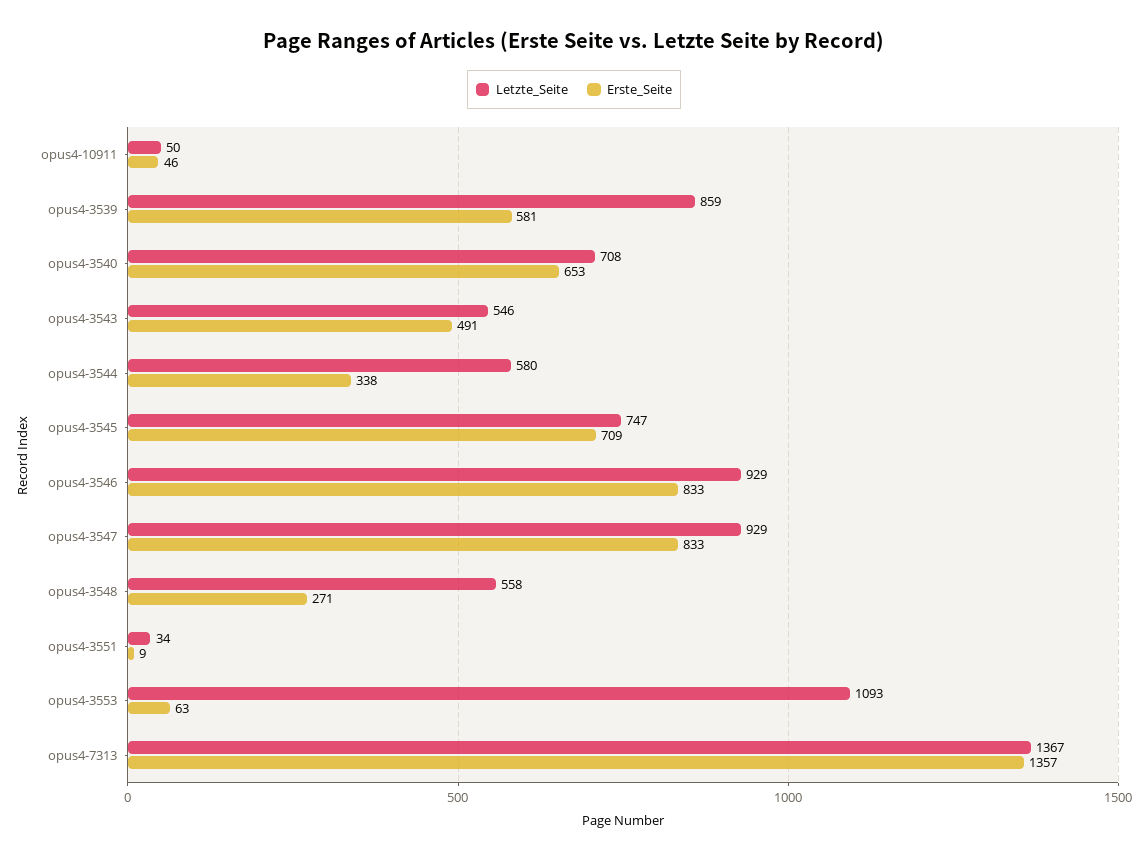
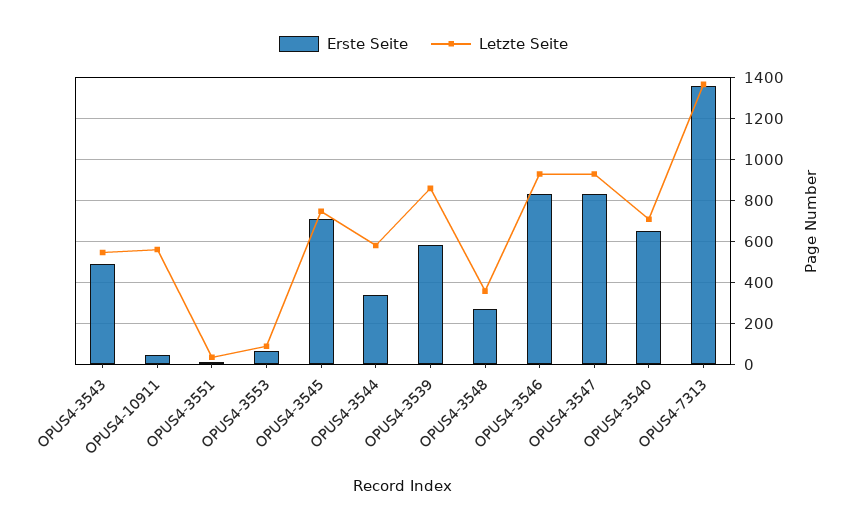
  {
    "Letzte_Seite": {
-     "opus4-10911": 50,
+     "opus4-10911": 550,
      "opus4-3539": 859,
      "opus4-3540": 708,
      "opus4-3543": 546,
      "opus4-3544": 580,
      "opus4-3545": 747,
      "opus4-3546": 929,
      "opus4-3547": 929,
-     "opus4-3548": 558,
+     "opus4-3548": 350,
      "opus4-3551": 34,
-     "opus4-3553": 1093,
+     "opus4-3553": 100,
      "opus4-7313": 1367
    },
    "Erste_Seite": {
      "opus4-10911": 46,
      "opus4-3539": 581,
      "opus4-3540": 653,
      "opus4-3543": 491,
      "opus4-3544": 338,
      "opus4-3545": 709,
      "opus4-3546": 833,
      "opus4-3547": 833,
      "opus4-3548": 271,
      "opus4-3551": 9,
      "opus4-3553": 63,
      "opus4-7313": 1357
    }
  }

